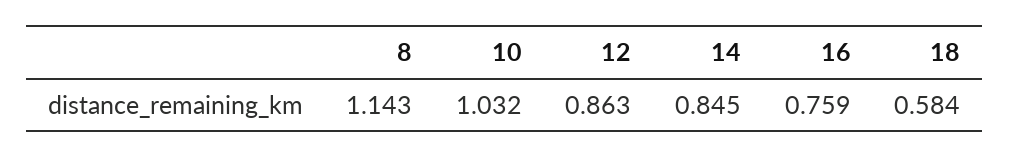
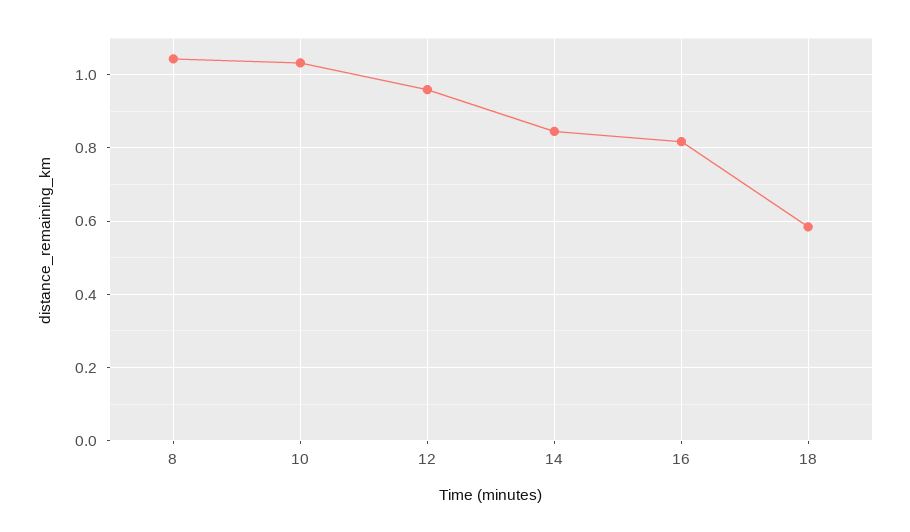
  {
-   "8": 1.143,
+   "8": 1.04,
    "10": 1.032,
-   "12": 0.863,
+   "12": 0.96,
    "14": 0.845,
-   "16": 0.759,
+   "16": 0.82,
    "18": 0.584
  }

